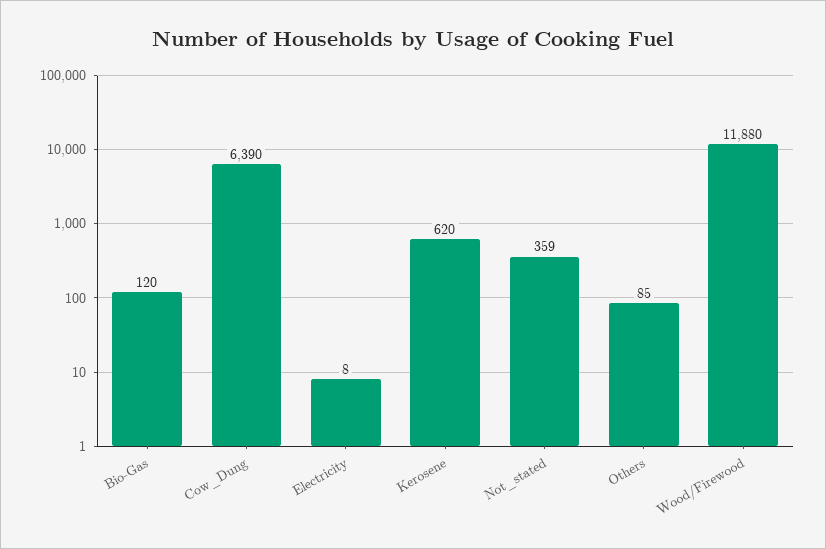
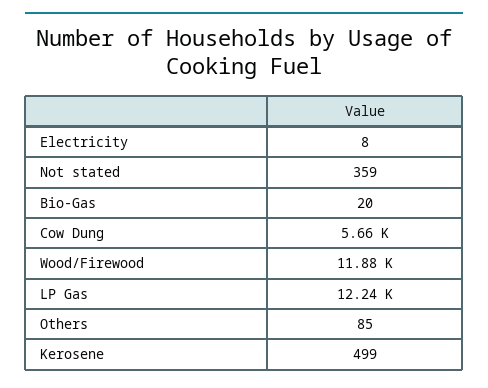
  {
-   "Bio-Gas": 120,
+   "Bio-Gas": 20,
-   "Cow_Dung": 6390,
+   "Cow_Dung": 5660,
    "Electricity": 8,
-   "Kerosene": 620,
+   "Kerosene": 499,
    "Not_stated": 359,
    "Others": 85,
-   "Wood/Firewood": 11880
+   "Wood/Firewood": 11880,
+   "LP Gas": 12240
  }

